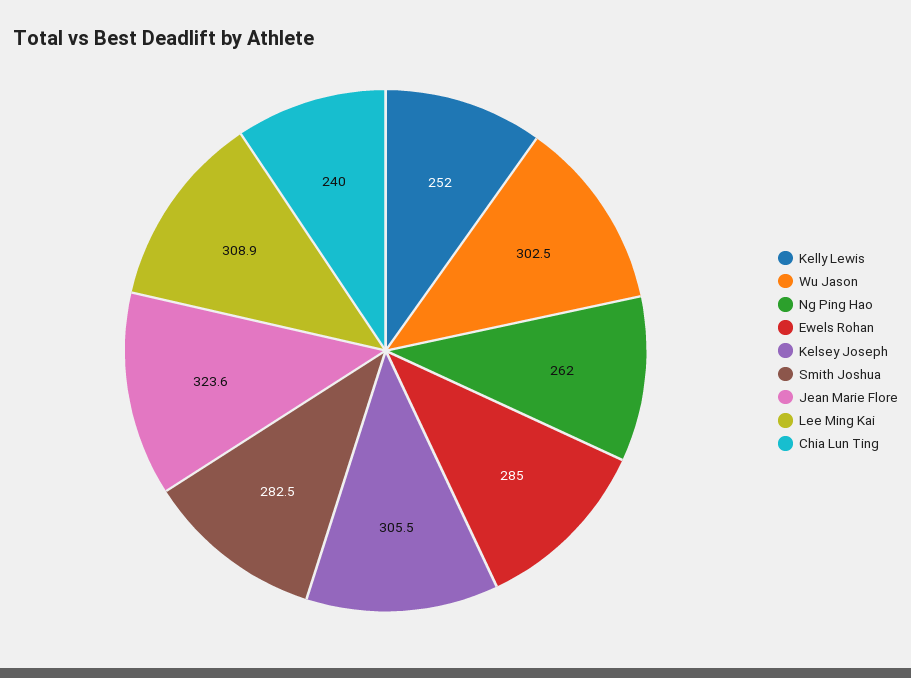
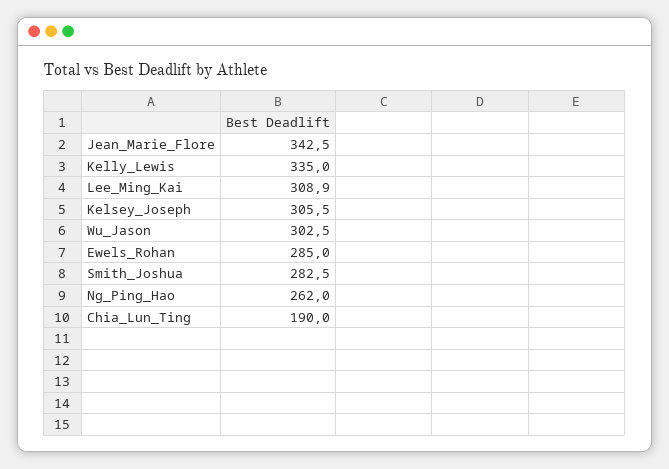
  {
-   "Kelly Lewis": 252,
+   "Kelly Lewis": 335,
    "Wu Jason": 302.5,
    "Ng Ping Hao": 262,
    "Ewels Rohan": 285,
    "Kelsey Joseph": 305.5,
    "Smith Joshua": 282.5,
-   "Jean Marie Flore": 323.6,
+   "Jean Marie Flore": 342.5,
    "Lee Ming Kai": 308.9,
-   "Chia Lun Ting": 240
+   "Chia Lun Ting": 190
  }

